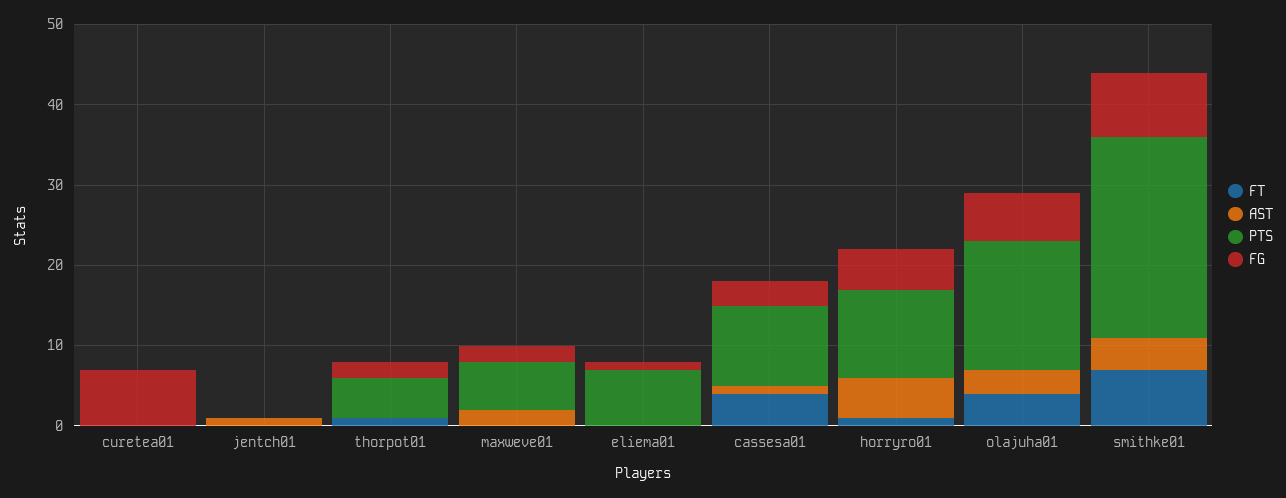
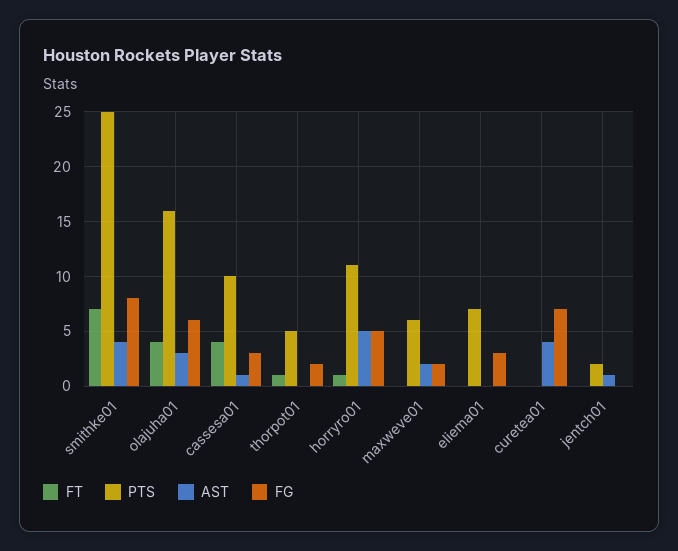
  {
    "FT": {
      "curetea01": 0,
      "jentch01": 0,
      "thorpot01": 1,
      "maxweve01": 0,
      "eliema01": 0,
      "cassesa01": 4,
      "horryro01": 1,
      "olajuha01": 4,
      "smithke01": 7
    },
    "AST": {
-     "curetea01": 0,
+     "curetea01": 4,
      "jentch01": 1,
      "thorpot01": 0,
      "maxweve01": 2,
      "eliema01": 0,
      "cassesa01": 1,
      "horryro01": 5,
      "olajuha01": 3,
      "smithke01": 4
    },
    "PTS": {
      "curetea01": 0,
-     "jentch01": 0,
+     "jentch01": 2,
      "thorpot01": 5,
      "maxweve01": 6,
      "eliema01": 7,
      "cassesa01": 10,
      "horryro01": 11,
      "olajuha01": 16,
      "smithke01": 25
    },
    "FG": {
      "curetea01": 7,
      "jentch01": 0,
      "thorpot01": 2,
      "maxweve01": 2,
-     "eliema01": 1,
+     "eliema01": 3,
      "cassesa01": 3,
      "horryro01": 5,
      "olajuha01": 6,
      "smithke01": 8
    }
  }

